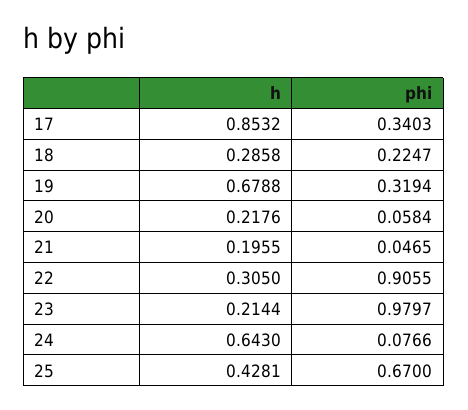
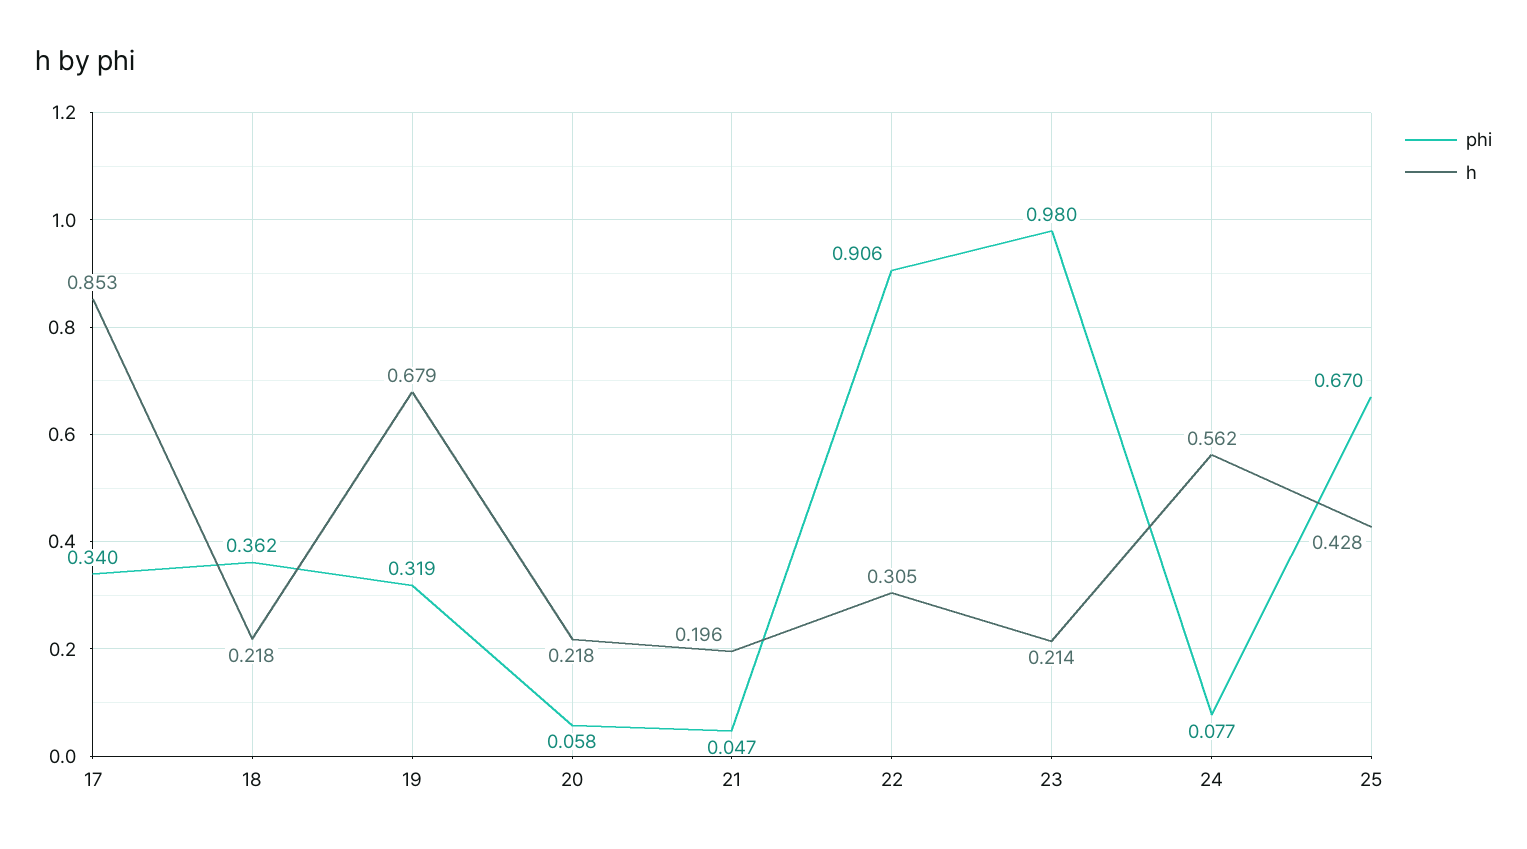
  {
    "h": {
      "17": 0.8532,
-     "18": 0.2858,
+     "18": 0.218,
      "19": 0.6788,
      "20": 0.2176,
      "21": 0.1955,
      "22": 0.305,
      "23": 0.2144,
-     "24": 0.643,
+     "24": 0.562,
      "25": 0.4281
    },
    "phi": {
      "17": 0.3403,
-     "18": 0.2247,
+     "18": 0.362,
      "19": 0.3194,
      "20": 0.0584,
      "21": 0.0465,
      "22": 0.9055,
      "23": 0.9797,
      "24": 0.0766,
      "25": 0.67
    }
  }

